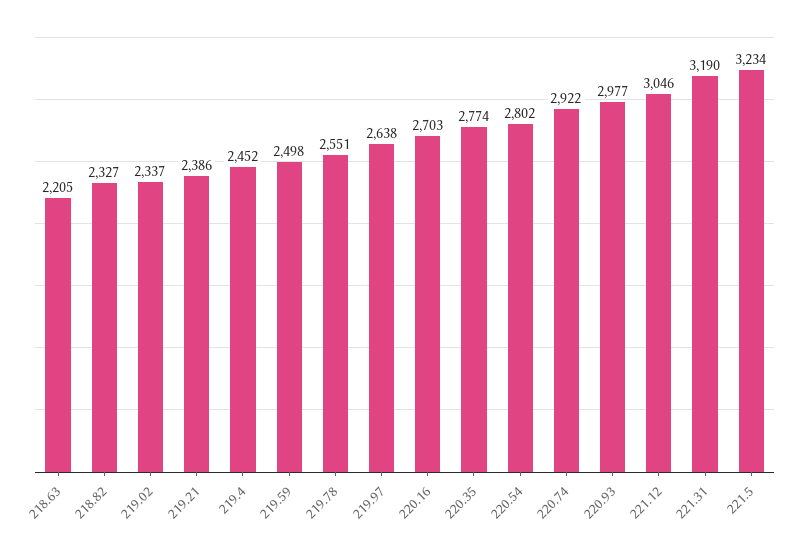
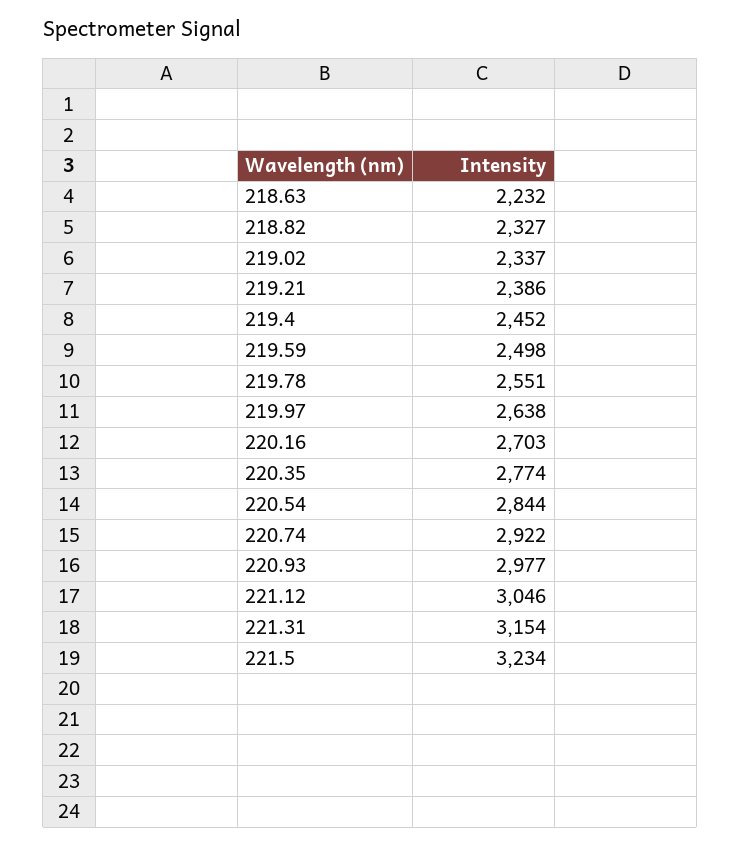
  {
-   "218.63": 2205,
+   "218.63": 2232,
    "218.82": 2327,
    "219.02": 2337,
    "219.21": 2386,
    "219.4": 2452,
    "219.59": 2498,
    "219.78": 2551,
    "219.97": 2638,
    "220.16": 2703,
    "220.35": 2774,
-   "220.54": 2802,
+   "220.54": 2844,
    "220.74": 2922,
    "220.93": 2977,
    "221.12": 3046,
-   "221.31": 3190,
+   "221.31": 3154,
    "221.5": 3234
  }

